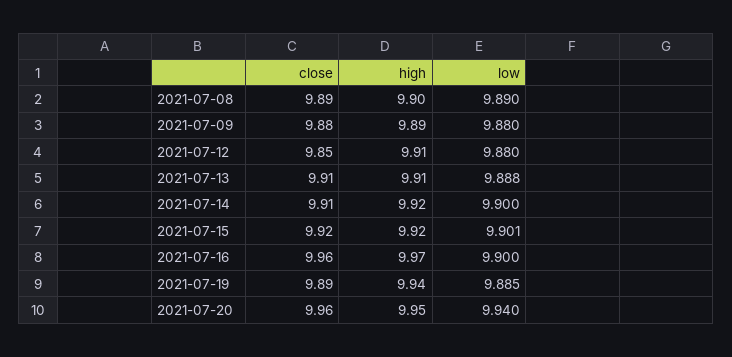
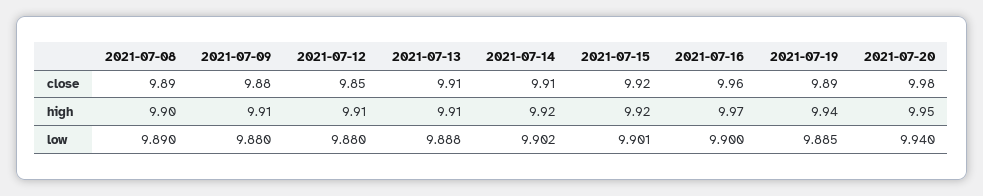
  {
    "close": {
      "2021-07-08": 9.89,
      "2021-07-09": 9.88,
      "2021-07-12": 9.85,
      "2021-07-13": 9.91,
      "2021-07-14": 9.91,
      "2021-07-15": 9.92,
      "2021-07-16": 9.96,
      "2021-07-19": 9.89,
-     "2021-07-20": 9.96
+     "2021-07-20": 9.98
    },
    "high": {
      "2021-07-08": 9.9,
-     "2021-07-09": 9.89,
+     "2021-07-09": 9.91,
      "2021-07-12": 9.91,
      "2021-07-13": 9.91,
      "2021-07-14": 9.92,
      "2021-07-15": 9.92,
      "2021-07-16": 9.97,
      "2021-07-19": 9.94,
      "2021-07-20": 9.95
    },
    "low": {
      "2021-07-08": 9.89,
      "2021-07-09": 9.88,
      "2021-07-12": 9.88,
      "2021-07-13": 9.888,
-     "2021-07-14": 9.9,
+     "2021-07-14": 9.902,
      "2021-07-15": 9.901,
      "2021-07-16": 9.9,
      "2021-07-19": 9.885,
      "2021-07-20": 9.94
    }
  }

